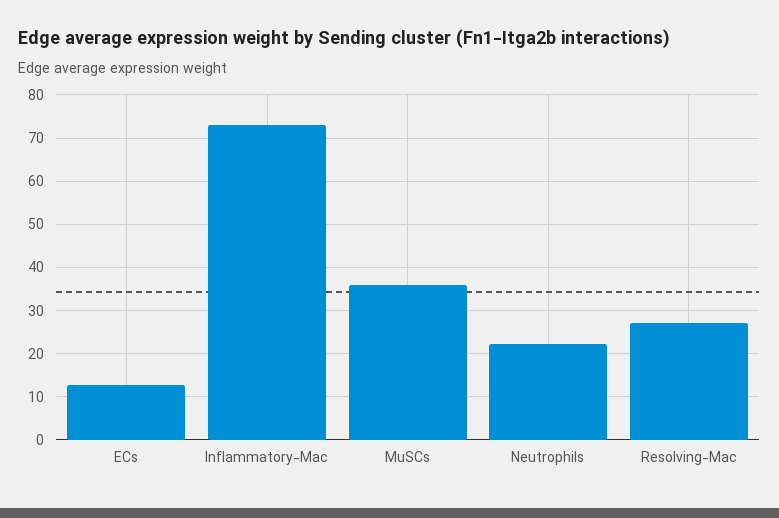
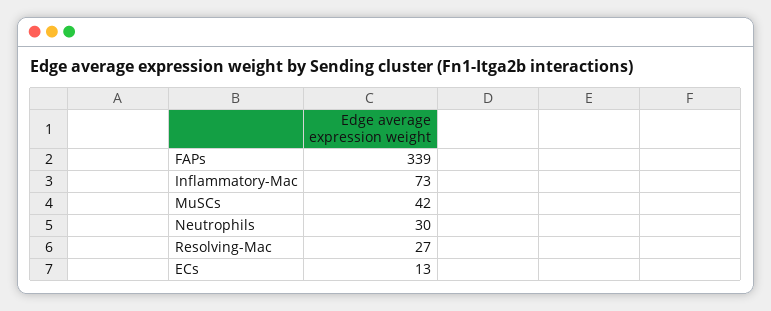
  {
    "ECs": 13,
    "Inflammatory-Mac": 73,
-   "MuSCs": 36,
+   "MuSCs": 42,
-   "Neutrophils": 22,
+   "Neutrophils": 30,
-   "Resolving-Mac": 27
+   "Resolving-Mac": 27,
+   "FAPs": 339
  }

